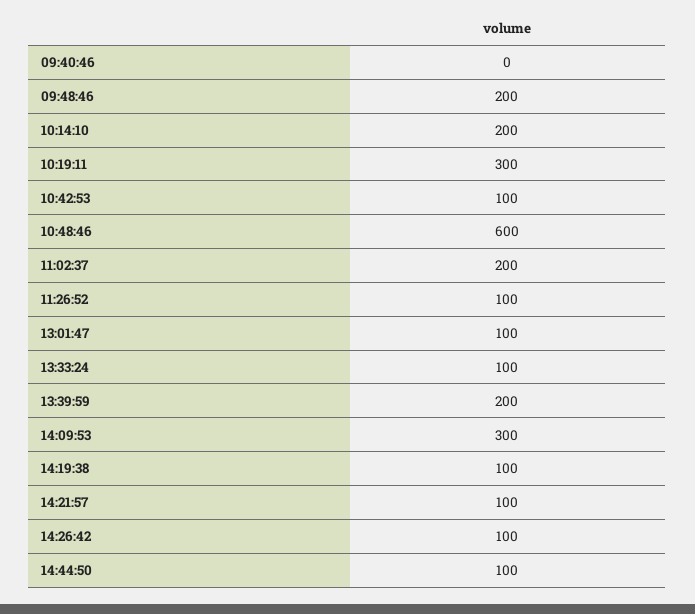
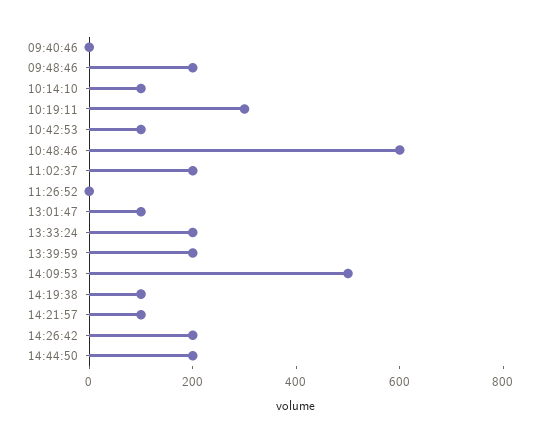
  {
    "09:40:46": 0,
    "09:48:46": 200,
-   "10:14:10": 200,
+   "10:14:10": 100,
    "10:19:11": 300,
    "10:42:53": 100,
    "10:48:46": 600,
    "11:02:37": 200,
-   "11:26:52": 100,
+   "11:26:52": 0,
    "13:01:47": 100,
-   "13:33:24": 100,
+   "13:33:24": 200,
    "13:39:59": 200,
-   "14:09:53": 300,
+   "14:09:53": 500,
    "14:19:38": 100,
    "14:21:57": 100,
-   "14:26:42": 100,
+   "14:26:42": 200,
-   "14:44:50": 100
+   "14:44:50": 200
  }

